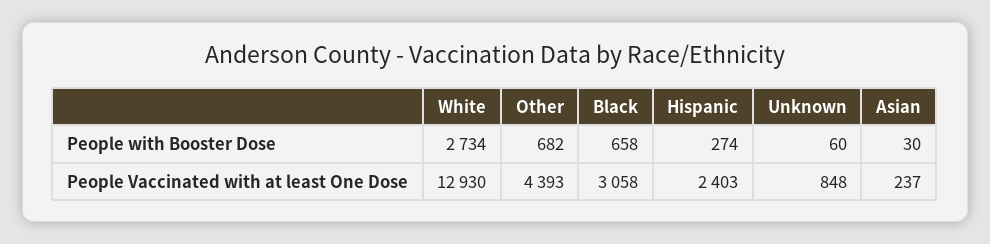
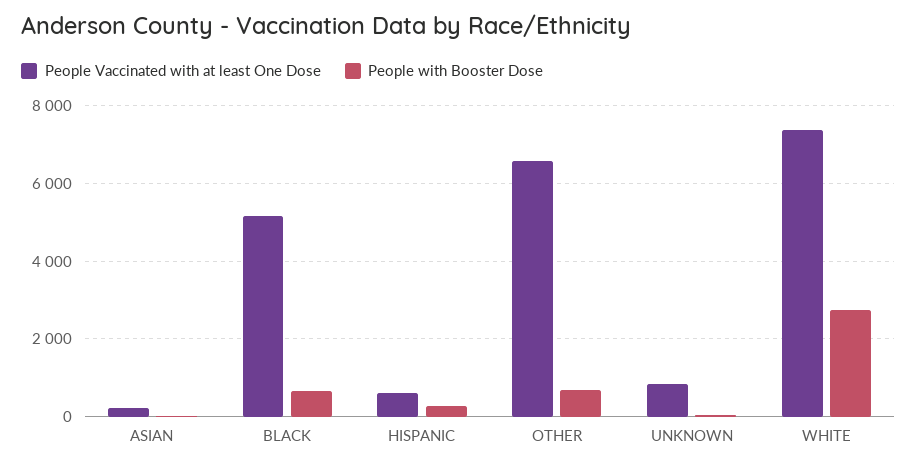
  {
    "People with Booster Dose": {
      "White": 2734,
      "Other": 682,
      "Black": 658,
      "Hispanic": 274,
      "Unknown": 60,
      "Asian": 30
    },
    "People Vaccinated with at least One Dose": {
-     "White": 12930,
+     "White": 7400,
-     "Other": 4393,
+     "Other": 6600,
-     "Black": 3058,
+     "Black": 5200,
-     "Hispanic": 2403,
+     "Hispanic": 600,
      "Unknown": 848,
      "Asian": 237
    }
  }

